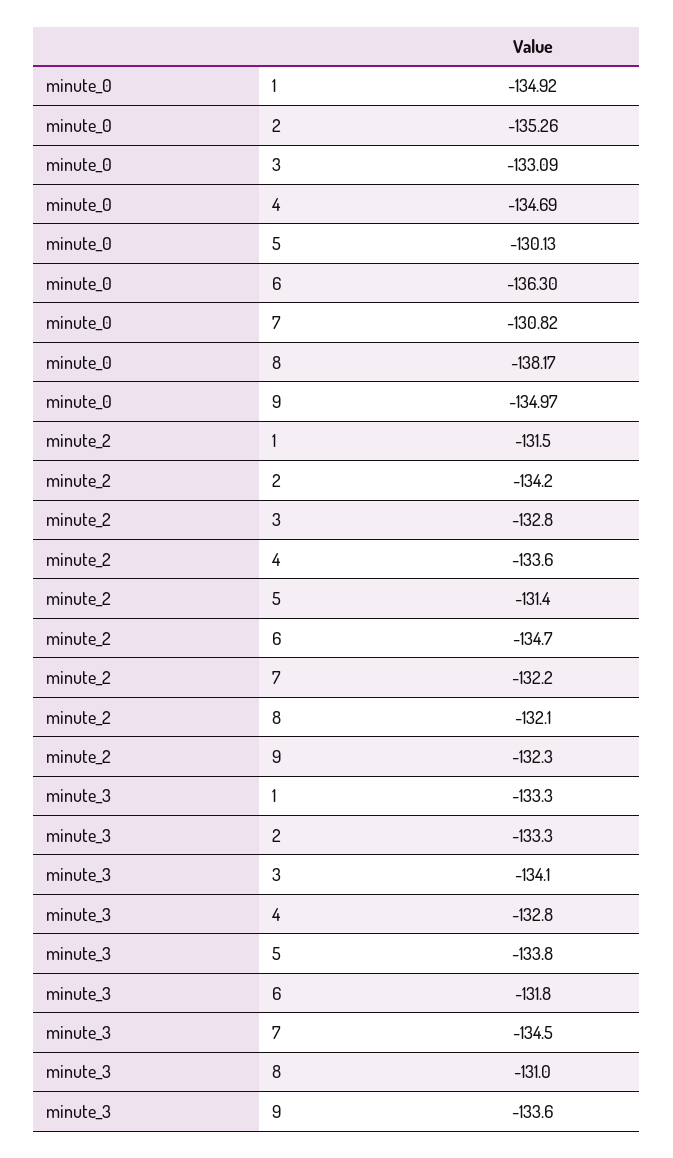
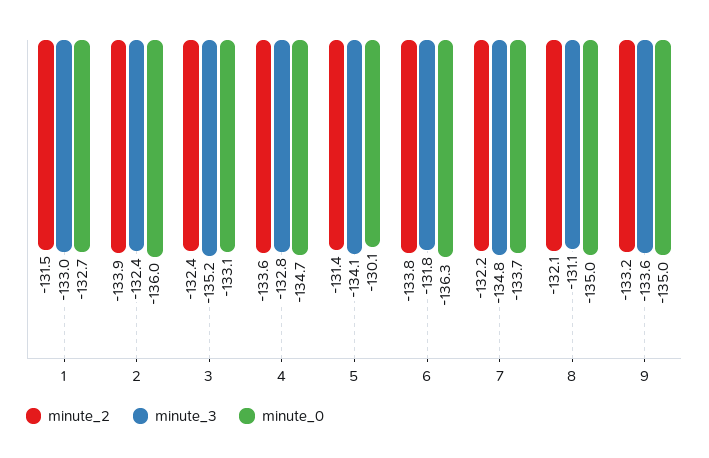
  {
    "minute_0": {
-     "1": -134.92,
+     "1": -132.7,
-     "2": -135.26,
+     "2": -136,
      "3": -133.09,
      "4": -134.69,
      "5": -130.13,
      "6": -136.3,
-     "7": -130.82,
+     "7": -133.7,
-     "8": -138.17,
+     "8": -135,
      "9": -134.97
    },
    "minute_2": {
      "1": -131.5,
-     "2": -134.2,
+     "2": -133.9,
-     "3": -132.8,
+     "3": -132.4,
      "4": -133.6,
      "5": -131.4,
-     "6": -134.7,
+     "6": -133.8,
      "7": -132.2,
      "8": -132.1,
-     "9": -132.3
+     "9": -133.2
    },
    "minute_3": {
-     "1": -133.3,
+     "1": -133,
-     "2": -133.3,
+     "2": -132.4,
-     "3": -134.1,
+     "3": -135.2,
      "4": -132.8,
-     "5": -133.8,
+     "5": -134.1,
      "6": -131.8,
-     "7": -134.5,
+     "7": -134.8,
-     "8": -131,
+     "8": -131.1,
      "9": -133.6
    }
  }

